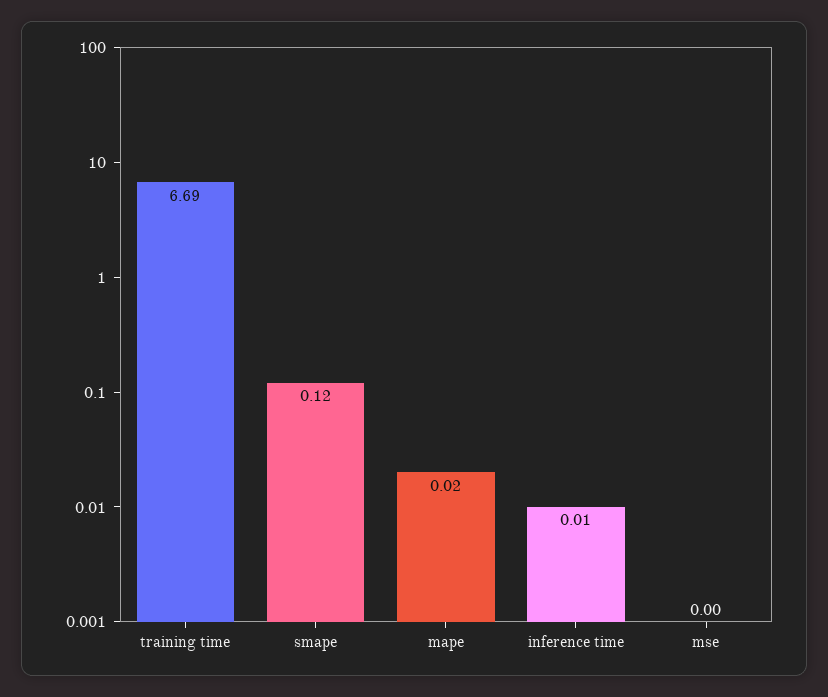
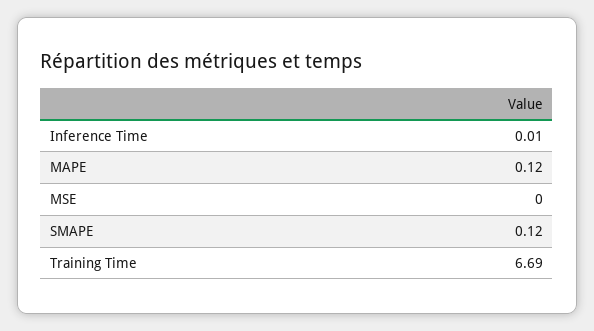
  {
    "training time": 6.69,
    "smape": 0.12,
-   "mape": 0.02,
+   "mape": 0.12,
    "inference time": 0.01,
    "mse": 0
  }

